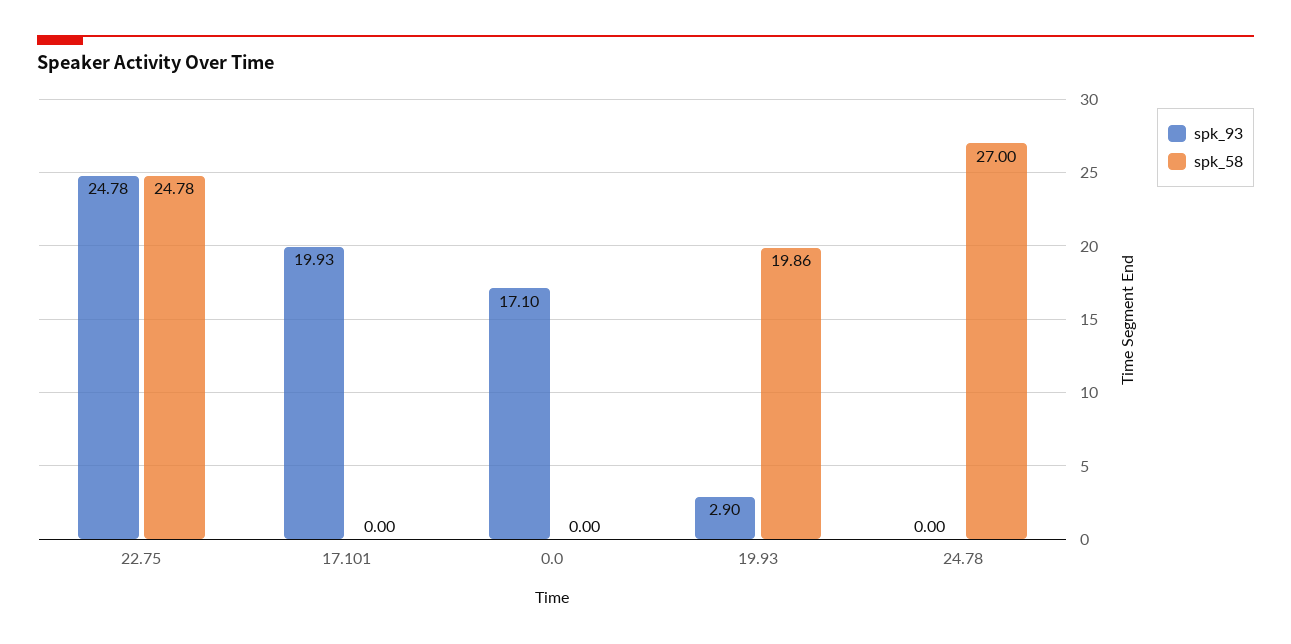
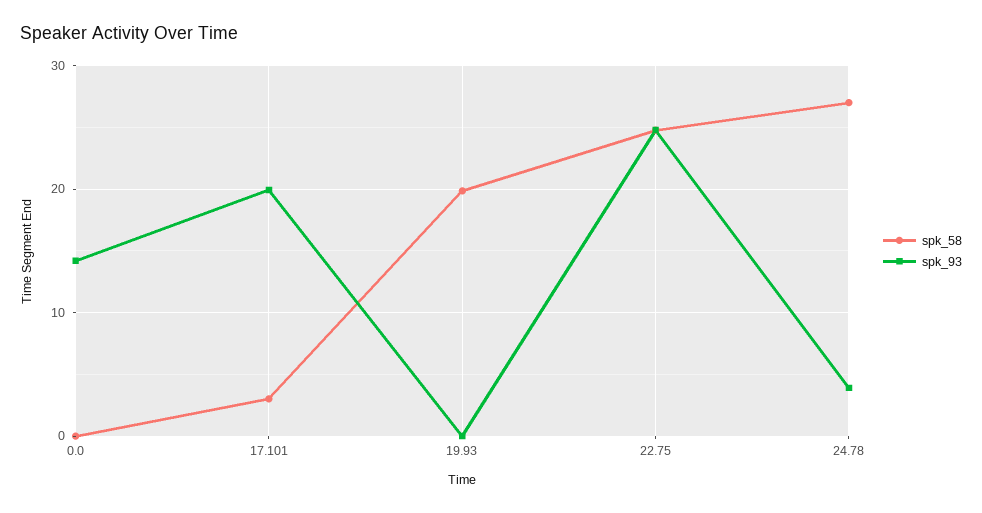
  {
    "spk_93": {
      "22.75": 24.78,
      "17.101": 19.93,
-     "0.0": 17.1,
+     "0.0": 14,
-     "19.93": 2.9,
+     "19.93": 0,
-     "24.78": 0
+     "24.78": 4
    },
    "spk_58": {
      "22.75": 24.78,
-     "17.101": 0,
+     "17.101": 3,
      "0.0": 0,
      "19.93": 19.86,
      "24.78": 27
    }
  }

